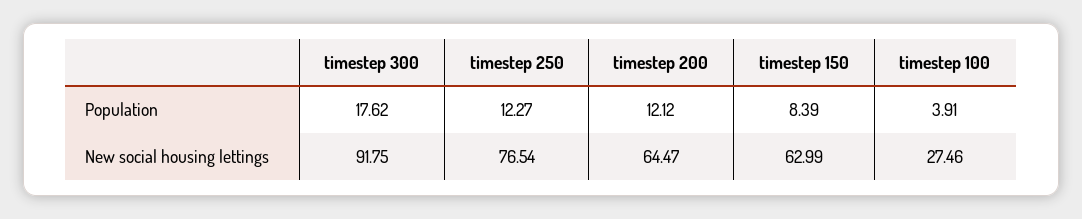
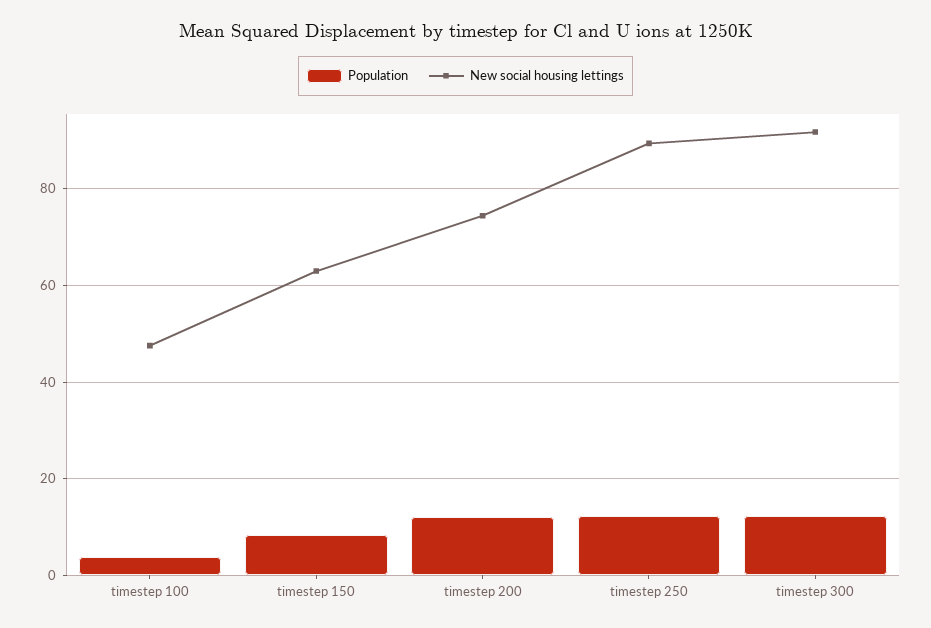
  {
    "Population": {
-     "timestep 300": 17.62,
+     "timestep 300": 12,
      "timestep 250": 12.27,
      "timestep 200": 12.12,
      "timestep 150": 8.39,
      "timestep 100": 3.91
    },
    "New social housing lettings": {
      "timestep 300": 91.75,
-     "timestep 250": 76.54,
+     "timestep 250": 90,
-     "timestep 200": 64.47,
+     "timestep 200": 74,
      "timestep 150": 62.99,
-     "timestep 100": 27.46
+     "timestep 100": 48
    }
  }

